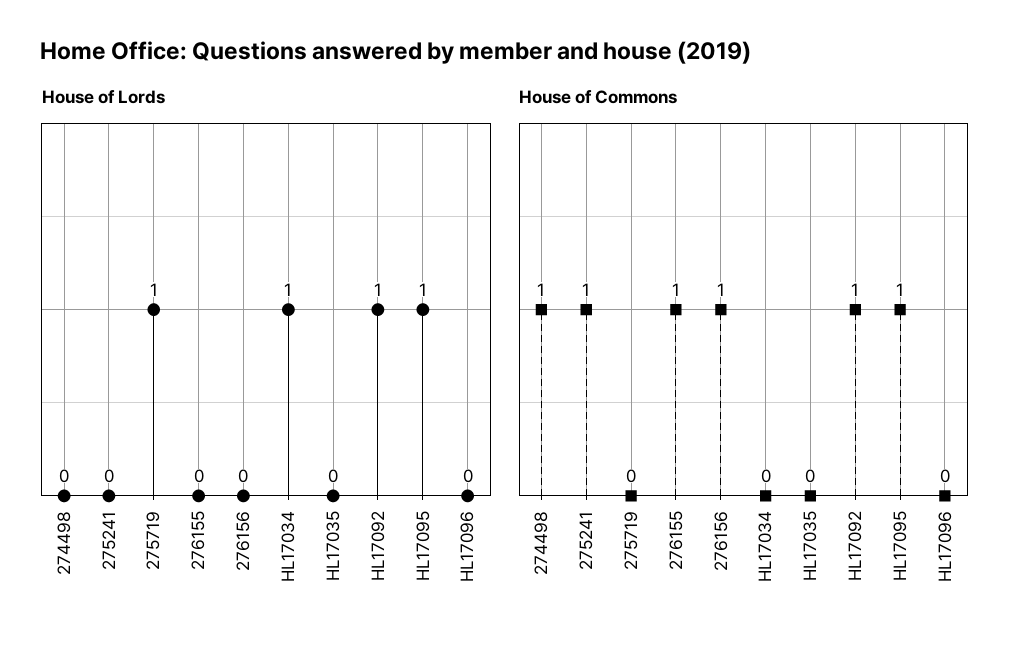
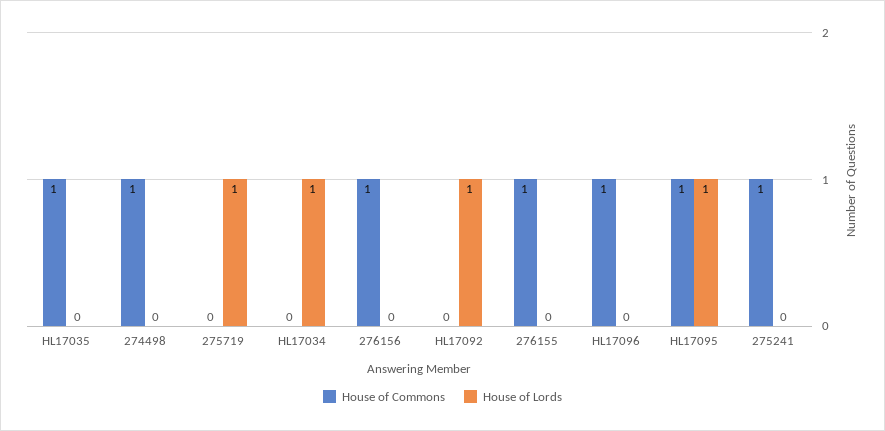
  {
    "House of Lords": {
      "274498": 0,
      "275241": 0,
      "275719": 1,
      "276155": 0,
      "276156": 0,
      "HL17034": 1,
      "HL17035": 0,
      "HL17092": 1,
      "HL17095": 1,
      "HL17096": 0
    },
    "House of Commons": {
      "274498": 1,
      "275241": 1,
      "275719": 0,
      "276155": 1,
      "276156": 1,
      "HL17034": 0,
-     "HL17035": 0,
+     "HL17035": 1,
-     "HL17092": 1,
+     "HL17092": 0,
      "HL17095": 1,
-     "HL17096": 0
+     "HL17096": 1
    }
  }

